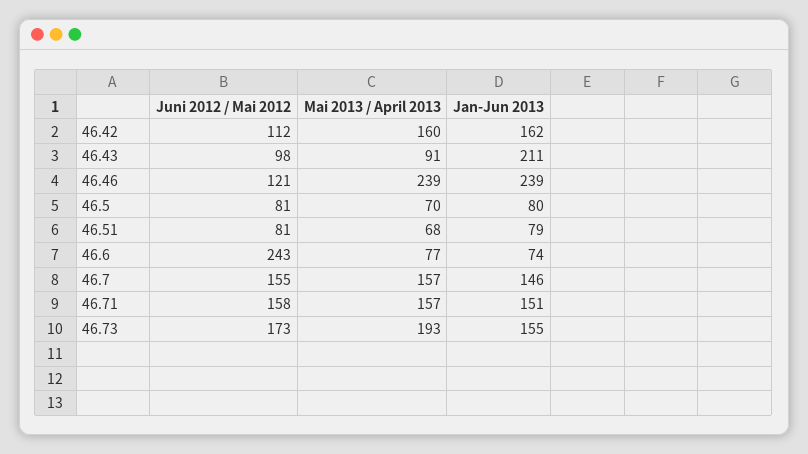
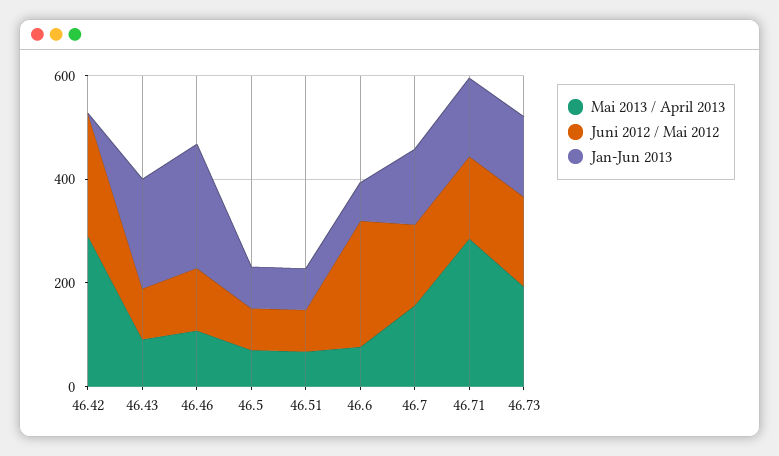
  {
    "Juni 2012 / Mai 2012": {
-     "46.42": 112,
+     "46.42": 250,
      "46.43": 98,
      "46.46": 121,
      "46.5": 81,
      "46.51": 81,
      "46.6": 243,
      "46.7": 155,
      "46.71": 158,
      "46.73": 173
    },
    "Mai 2013 / April 2013": {
-     "46.42": 160,
+     "46.42": 300,
      "46.43": 91,
-     "46.46": 239,
+     "46.46": 100,
      "46.5": 70,
      "46.51": 68,
      "46.6": 77,
      "46.7": 157,
-     "46.71": 157,
+     "46.71": 300,
      "46.73": 193
    },
    "Jan-Jun 2013": {
-     "46.42": 162,
+     "46.42": 0,
      "46.43": 211,
      "46.46": 239,
      "46.5": 80,
      "46.51": 79,
      "46.6": 74,
      "46.7": 146,
      "46.71": 151,
      "46.73": 155
    }
  }

